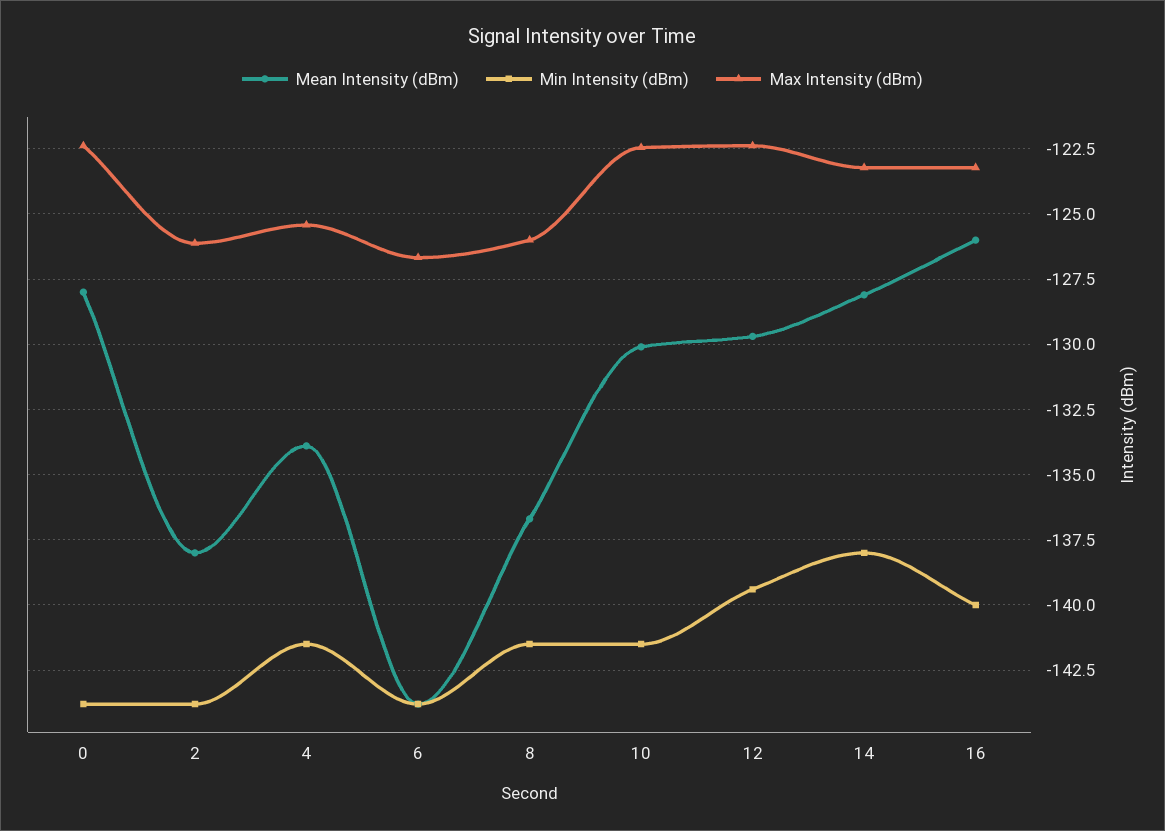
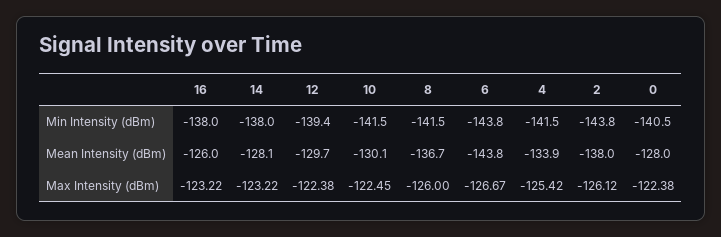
  {
    "Mean Intensity (dBm)": {
      "0": -128,
      "2": -138,
      "4": -133.9,
      "6": -143.8,
      "8": -136.7,
      "10": -130.1,
      "12": -129.7,
      "14": -128.1,
      "16": -126
    },
    "Min Intensity (dBm)": {
-     "0": -143.75,
+     "0": -140.5,
      "2": -143.8,
      "4": -141.5,
      "6": -143.8,
      "8": -141.5,
      "10": -141.5,
      "12": -139.4,
      "14": -138,
-     "16": -140
+     "16": -138
    },
    "Max Intensity (dBm)": {
      "0": -122.38,
      "2": -126.12,
      "4": -125.42,
      "6": -126.67,
      "8": -126,
      "10": -122.45,
      "12": -122.38,
      "14": -123.22,
      "16": -123.22
    }
  }

